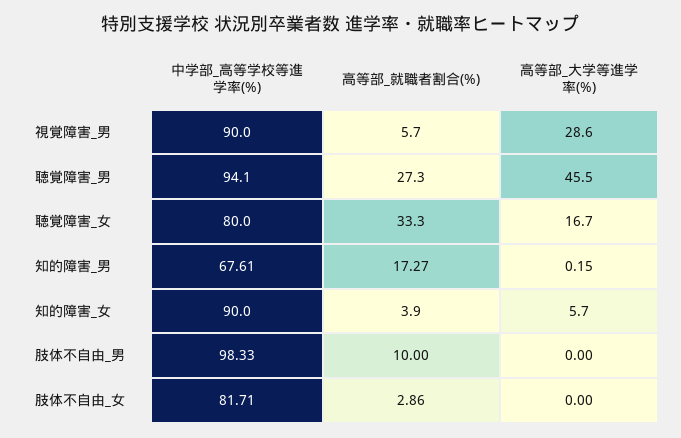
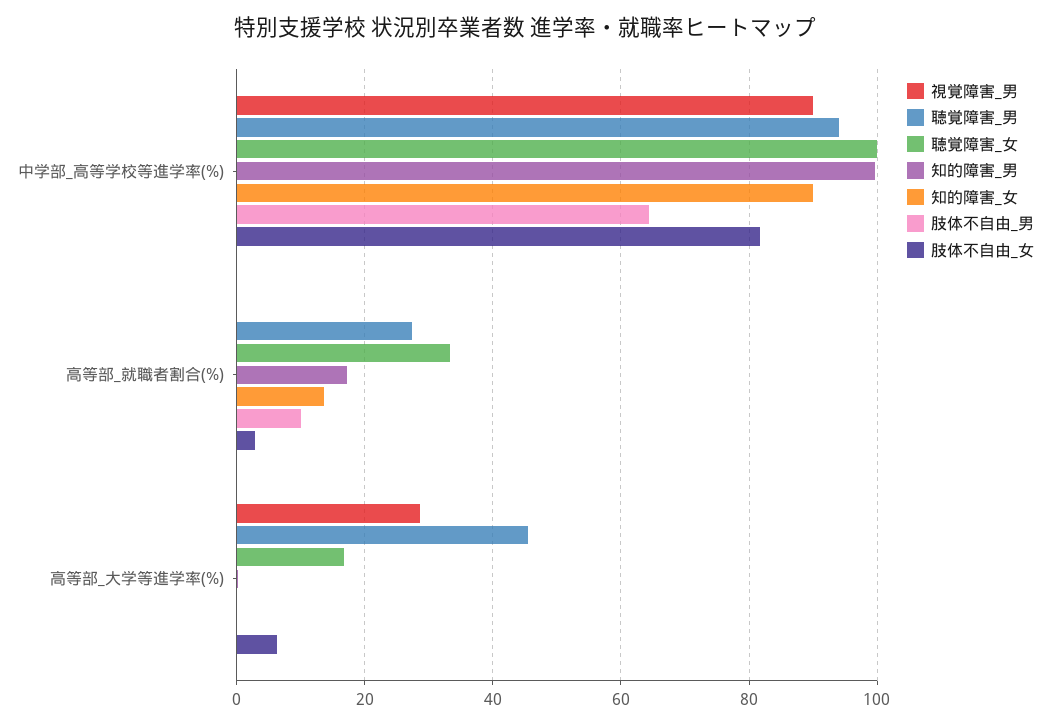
  {
    "視覚障害_男": {
      "中学部_高等学校等進学率(%)": 90,
-     "高等部_就職者割合(%)": 5.7,
+     "高等部_就職者割合(%)": 0,
      "高等部_大学等進学率(%)": 28.6
    },
    "聴覚障害_男": {
      "中学部_高等学校等進学率(%)": 94.1,
      "高等部_就職者割合(%)": 27.3,
      "高等部_大学等進学率(%)": 45.5
    },
    "聴覚障害_女": {
-     "中学部_高等学校等進学率(%)": 80,
+     "中学部_高等学校等進学率(%)": 100,
      "高等部_就職者割合(%)": 33.3,
      "高等部_大学等進学率(%)": 16.7
    },
    "知的障害_男": {
-     "中学部_高等学校等進学率(%)": 67.61,
+     "中学部_高等学校等進学率(%)": 100,
      "高等部_就職者割合(%)": 17.27,
      "高等部_大学等進学率(%)": 0.15
    },
    "知的障害_女": {
      "中学部_高等学校等進学率(%)": 90,
-     "高等部_就職者割合(%)": 3.9,
+     "高等部_就職者割合(%)": 14,
-     "高等部_大学等進学率(%)": 5.7
+     "高等部_大学等進学率(%)": 0
    },
    "肢体不自由_男": {
-     "中学部_高等学校等進学率(%)": 98.33,
+     "中学部_高等学校等進学率(%)": 64,
      "高等部_就職者割合(%)": 10,
      "高等部_大学等進学率(%)": 0
    },
    "肢体不自由_女": {
      "中学部_高等学校等進学率(%)": 81.71,
      "高等部_就職者割合(%)": 2.86,
-     "高等部_大学等進学率(%)": 0
+     "高等部_大学等進学率(%)": 6
    }
  }

